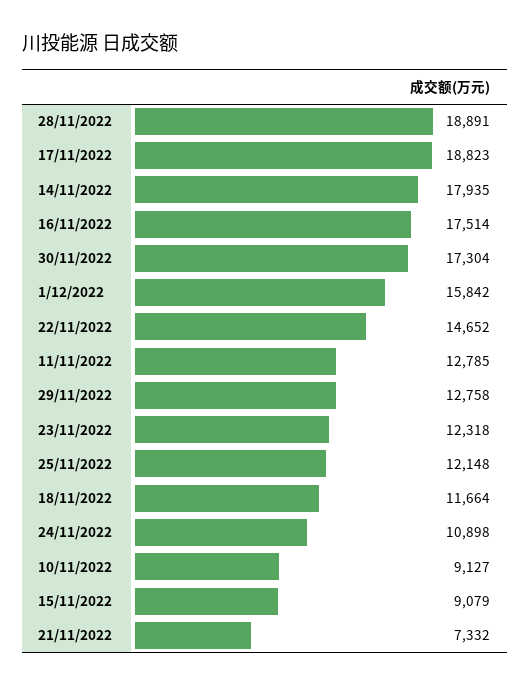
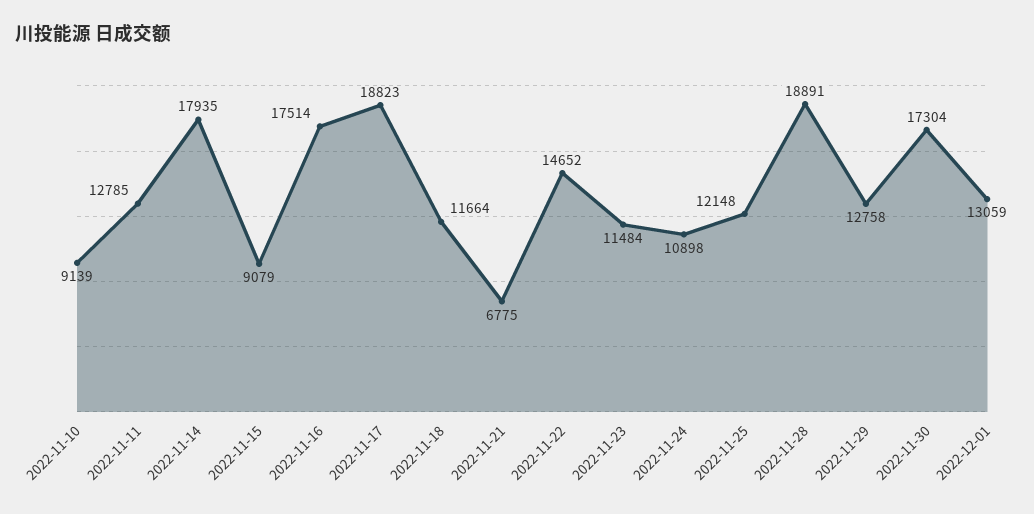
  {
    "28/11/2022": 18891,
    "17/11/2022": 18823,
    "14/11/2022": 17935,
    "16/11/2022": 17514,
    "30/11/2022": 17304,
-   "1/12/2022": 15842,
+   "1/12/2022": 13059,
    "22/11/2022": 14652,
    "11/11/2022": 12785,
    "29/11/2022": 12758,
-   "23/11/2022": 12318,
+   "23/11/2022": 11484,
    "25/11/2022": 12148,
    "18/11/2022": 11664,
    "24/11/2022": 10898,
-   "10/11/2022": 9127,
+   "10/11/2022": 9139,
    "15/11/2022": 9079,
-   "21/11/2022": 7332
+   "21/11/2022": 6775
  }

